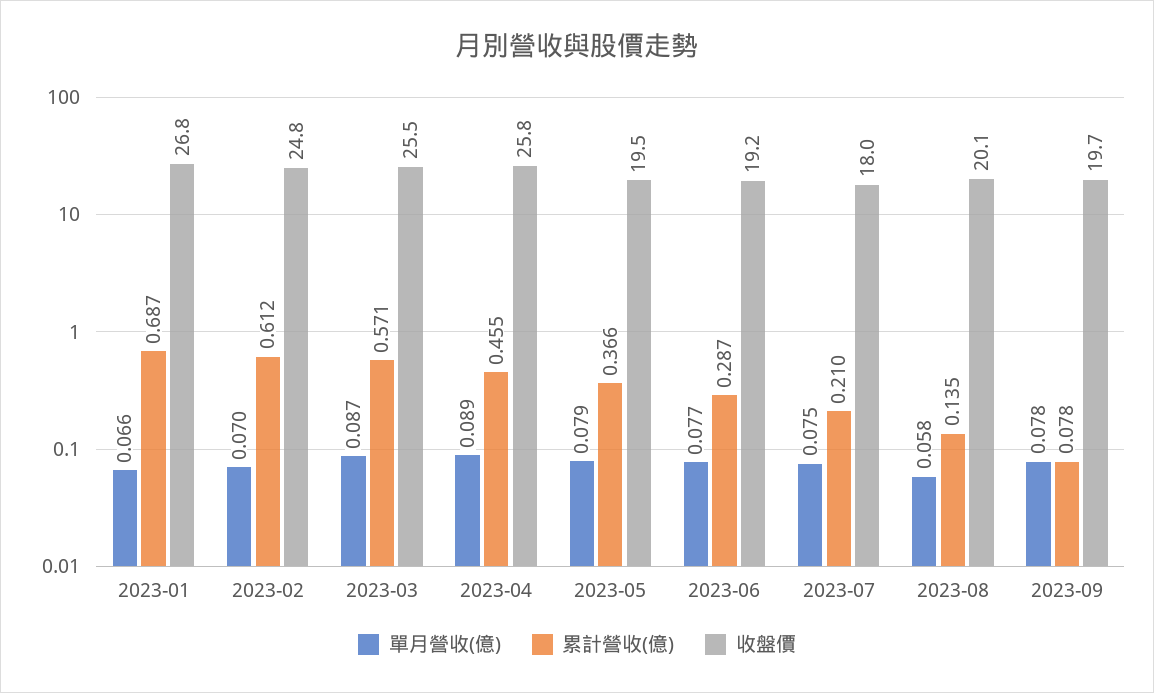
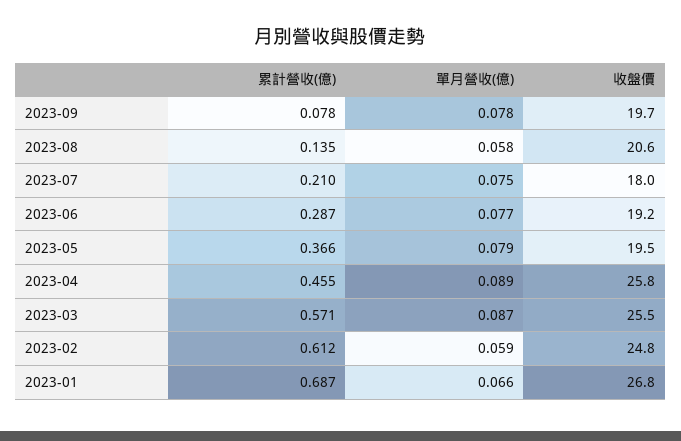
  {
    "單月營收(億)": {
      "2023-01": 0.066,
-     "2023-02": 0.07,
+     "2023-02": 0.059,
      "2023-03": 0.087,
      "2023-04": 0.089,
      "2023-05": 0.079,
      "2023-06": 0.077,
      "2023-07": 0.075,
      "2023-08": 0.058,
      "2023-09": 0.078
    },
    "累計營收(億)": {
      "2023-01": 0.687,
      "2023-02": 0.612,
      "2023-03": 0.571,
      "2023-04": 0.455,
      "2023-05": 0.366,
      "2023-06": 0.287,
      "2023-07": 0.21,
      "2023-08": 0.135,
      "2023-09": 0.078
    },
    "收盤價": {
      "2023-01": 26.8,
      "2023-02": 24.8,
      "2023-03": 25.5,
      "2023-04": 25.8,
      "2023-05": 19.5,
      "2023-06": 19.2,
      "2023-07": 18,
-     "2023-08": 20.1,
+     "2023-08": 20.6,
      "2023-09": 19.7
    }
  }

